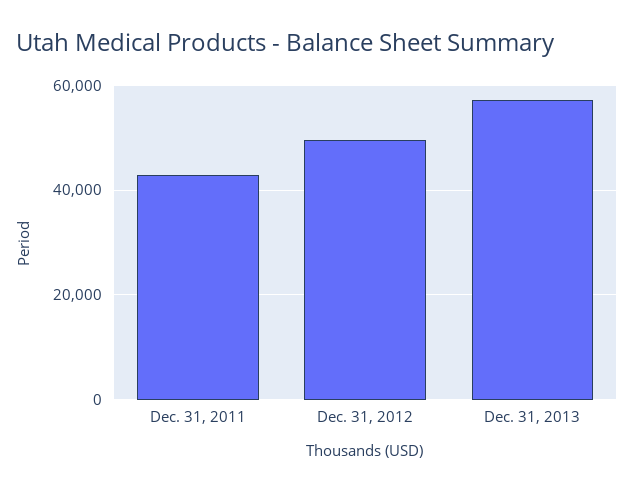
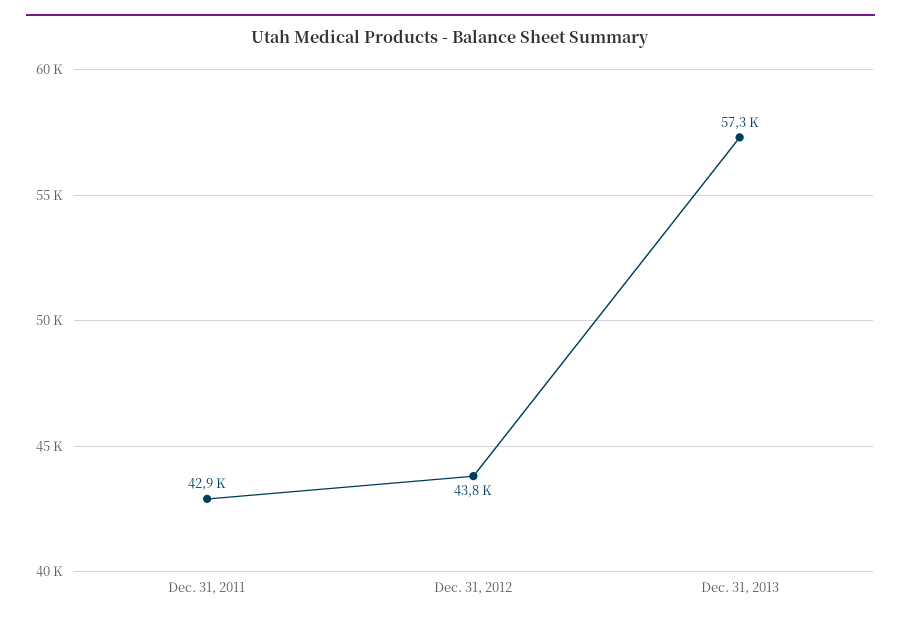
  {
    "Dec. 31, 2011": 42900,
-   "Dec. 31, 2012": 50000,
+   "Dec. 31, 2012": 43800,
    "Dec. 31, 2013": 57300
  }

